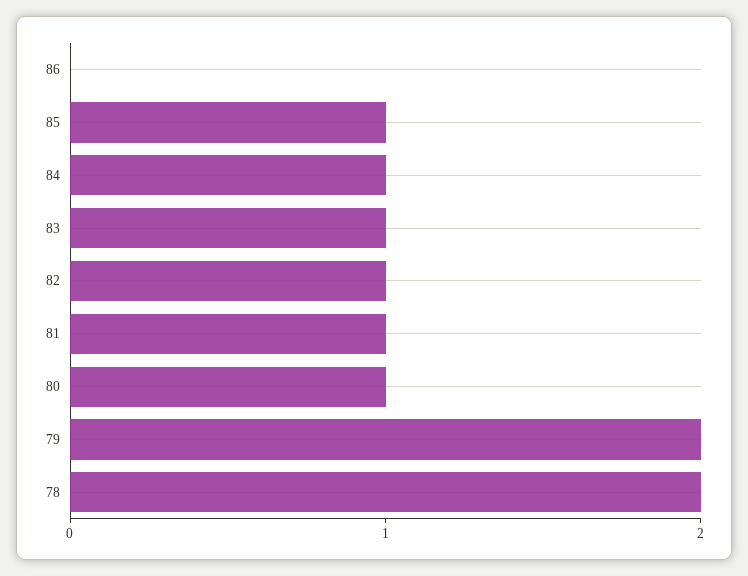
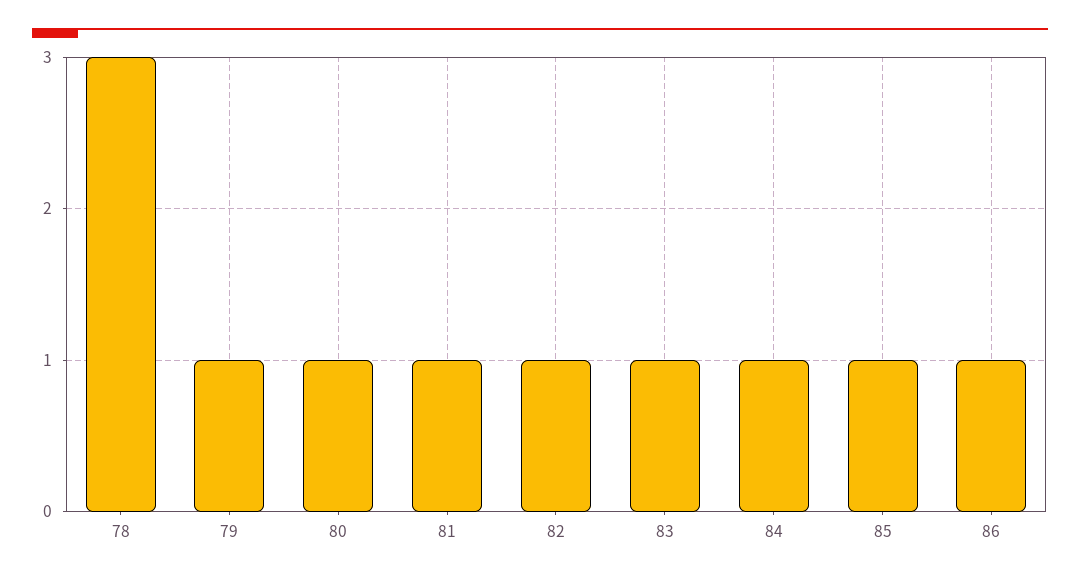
  {
-   "86": 0,
+   "86": 1,
    "85": 1,
    "84": 1,
    "83": 1,
    "82": 1,
    "81": 1,
    "80": 1,
-   "79": 2,
+   "79": 1,
-   "78": 2
+   "78": 3
  }

